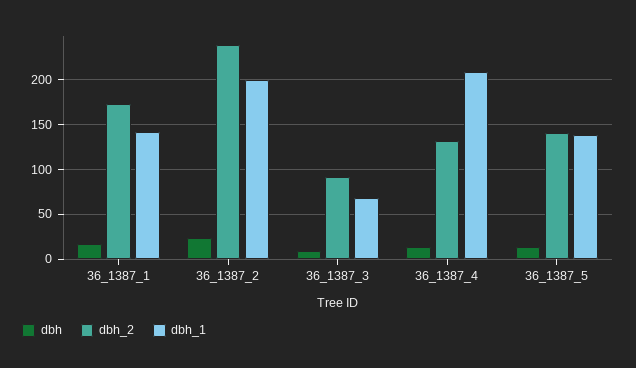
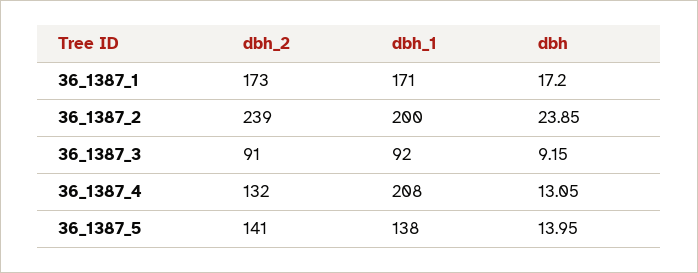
  {
    "dbh": {
      "36_1387_1": 17.2,
      "36_1387_2": 23.85,
      "36_1387_3": 9.15,
      "36_1387_4": 13.05,
      "36_1387_5": 13.95
    },
    "dbh_2": {
      "36_1387_1": 173,
      "36_1387_2": 239,
      "36_1387_3": 91,
      "36_1387_4": 132,
      "36_1387_5": 141
    },
    "dbh_1": {
-     "36_1387_1": 140,
+     "36_1387_1": 171,
      "36_1387_2": 200,
-     "36_1387_3": 70,
+     "36_1387_3": 92,
      "36_1387_4": 208,
      "36_1387_5": 138
    }
  }

